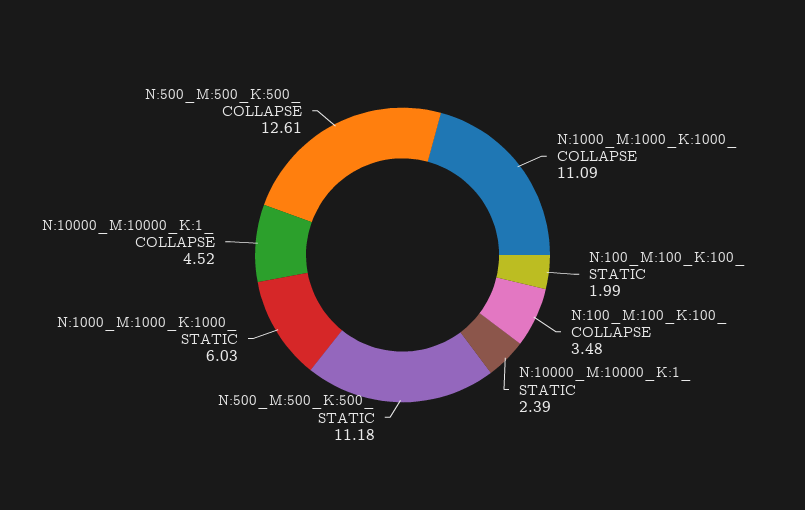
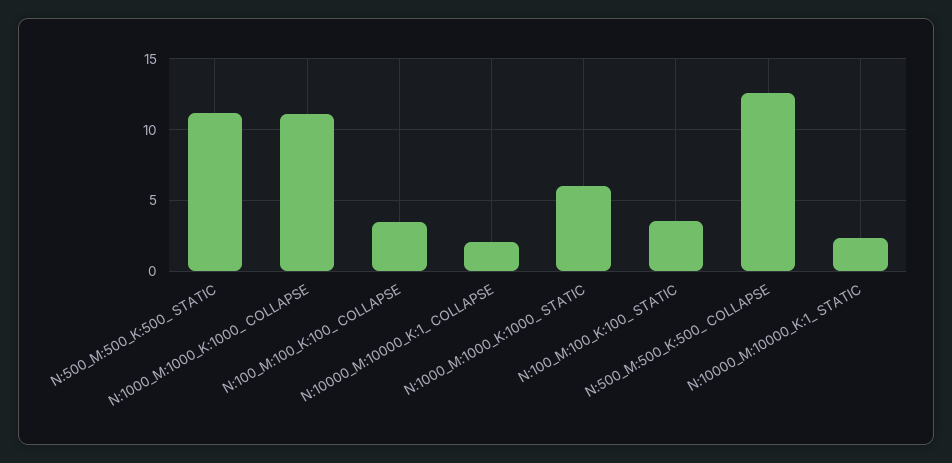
  {
    "N:1000_M:1000_K:1000_ COLLAPSE": 11.09,
-   "N:100_M:100_K:100_ STATIC": 1.99,
+   "N:100_M:100_K:100_ STATIC": 3.5,
    "N:100_M:100_K:100_ COLLAPSE": 3.48,
    "N:10000_M:10000_K:1_ STATIC": 2.39,
    "N:500_M:500_K:500_ STATIC": 11.18,
    "N:1000_M:1000_K:1000_ STATIC": 6.03,
-   "N:10000_M:10000_K:1_ COLLAPSE": 4.52,
+   "N:10000_M:10000_K:1_ COLLAPSE": 2,
    "N:500_M:500_K:500_ COLLAPSE": 12.61
  }

